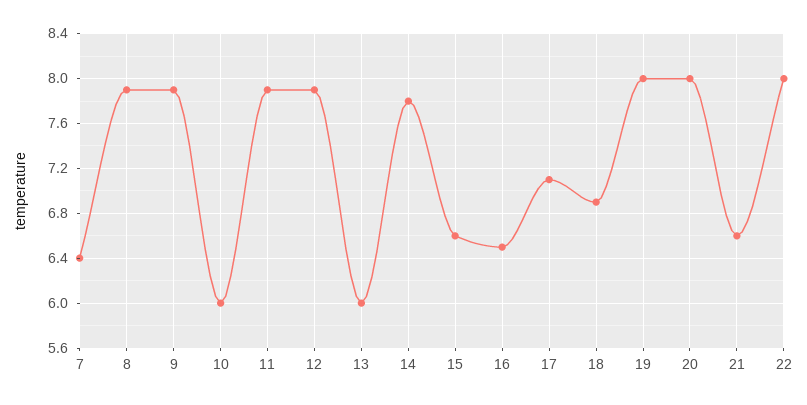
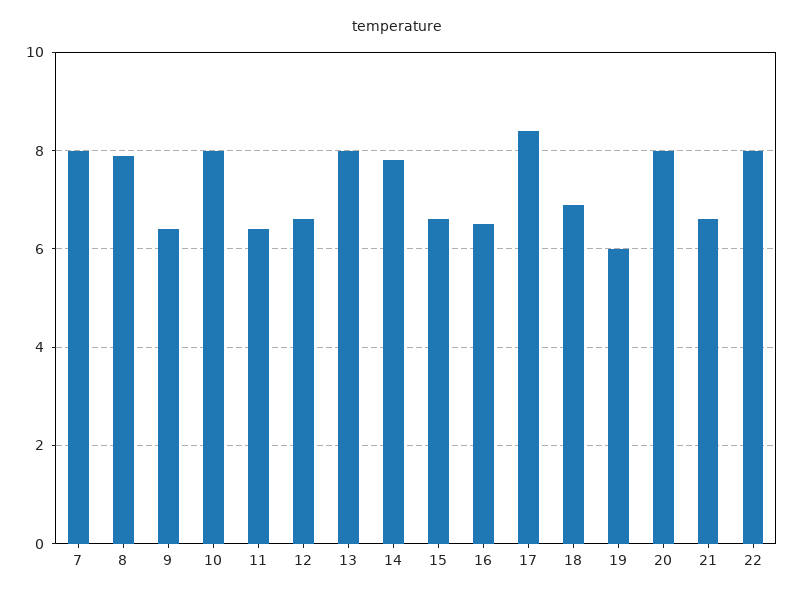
  {
-   "7": 6.4,
+   "7": 8,
    "8": 7.9,
-   "9": 7.9,
+   "9": 6.5,
-   "10": 6,
+   "10": 8,
-   "11": 7.9,
+   "11": 6.5,
-   "12": 7.9,
+   "12": 6.5,
-   "13": 6,
+   "13": 8,
    "14": 7.8,
    "15": 6.6,
    "16": 6.5,
-   "17": 7.1,
+   "17": 8.5,
    "18": 6.9,
-   "19": 8,
+   "19": 6,
    "20": 8,
    "21": 6.6,
    "22": 8
  }

